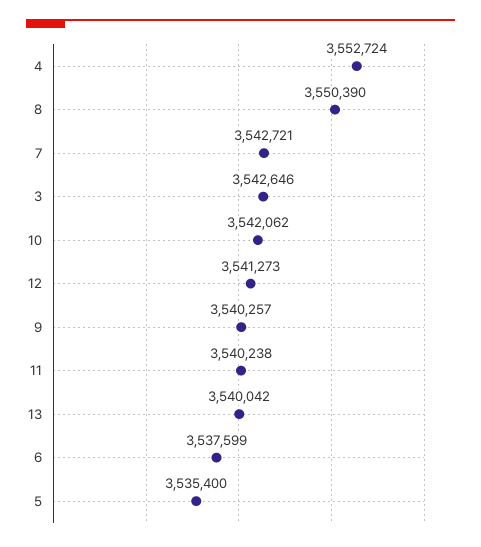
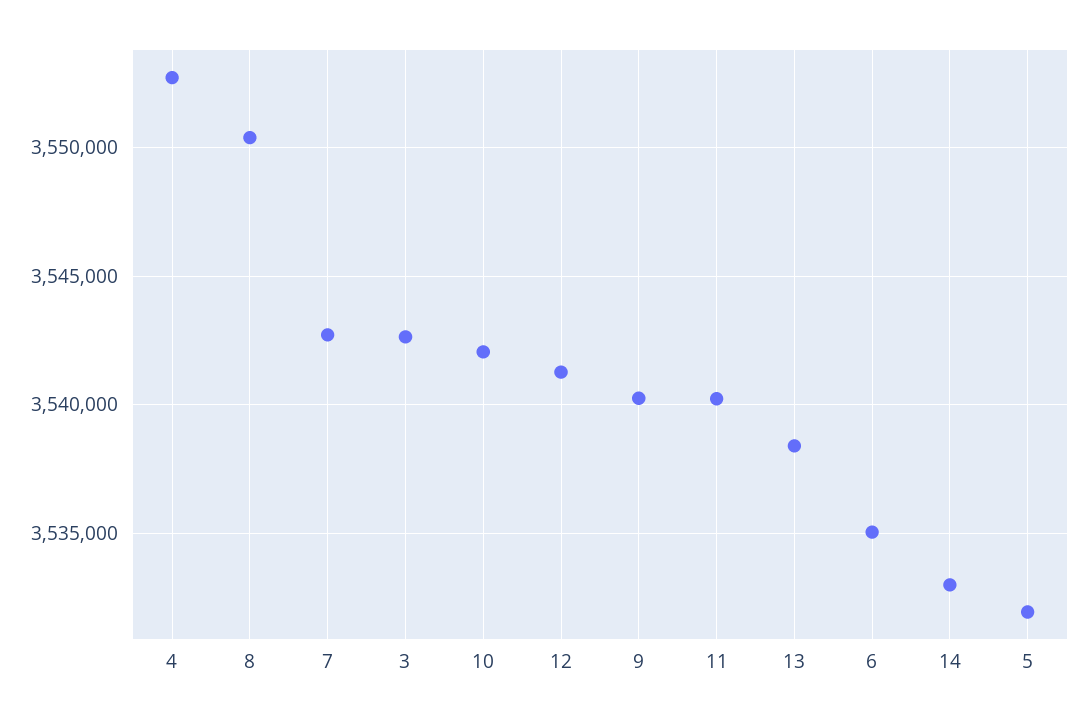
  {
    "4": 3552724,
    "8": 3550390,
    "7": 3542721,
    "3": 3542646,
    "10": 3542062,
    "12": 3541273,
    "9": 3540257,
    "11": 3540238,
-   "13": 3540042,
+   "13": 3538500,
-   "6": 3537599,
+   "6": 3535000,
-   "5": 3535400
+   "5": 3532000,
+   "14": 3533000
  }

